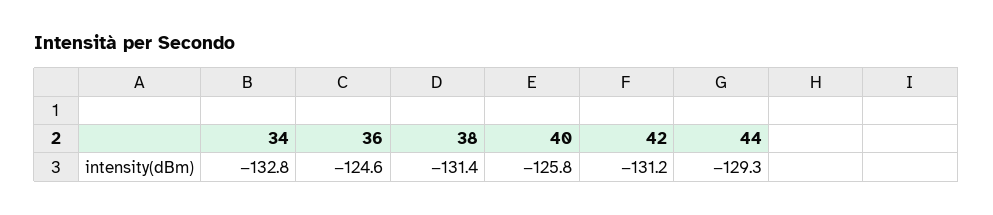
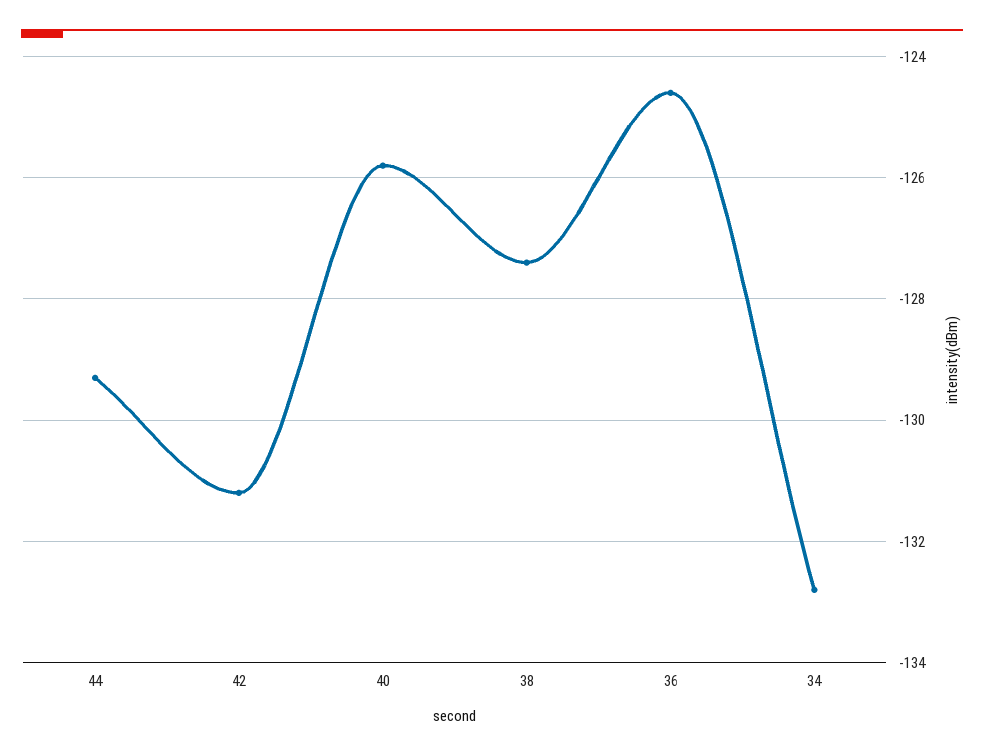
  {
    "34": -132.8,
    "36": -124.6,
-   "38": -131.4,
+   "38": -127.5,
    "40": -125.8,
    "42": -131.2,
    "44": -129.3
  }

